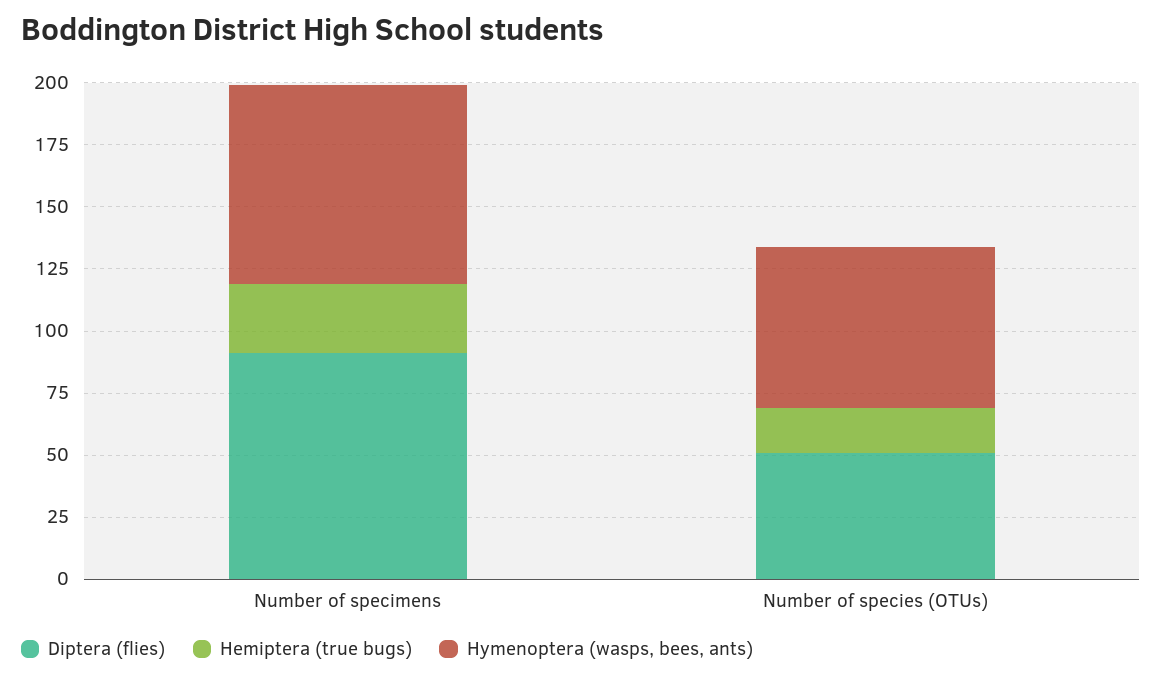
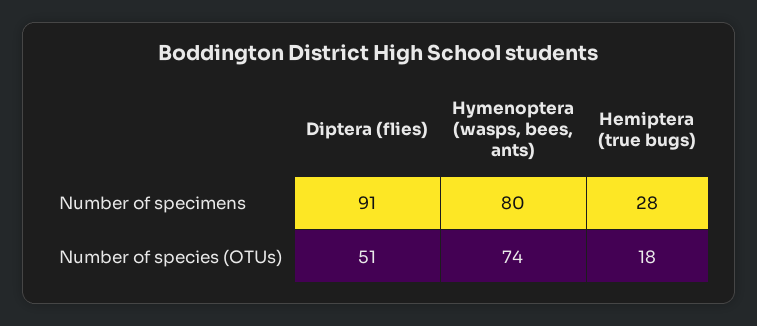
  {
    "Diptera (flies)": {
      "Number of specimens": 91,
      "Number of species (OTUs)": 51
    },
    "Hemiptera (true bugs)": {
      "Number of specimens": 28,
      "Number of species (OTUs)": 18
    },
    "Hymenoptera (wasps, bees, ants)": {
      "Number of specimens": 80,
-     "Number of species (OTUs)": 65
+     "Number of species (OTUs)": 74
    }
  }

